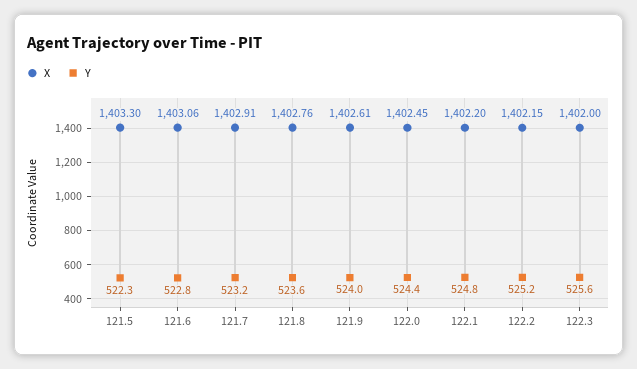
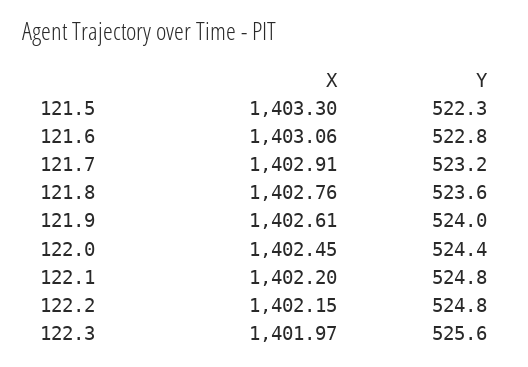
  {
    "X": {
      "121.5": 1403.3,
      "121.6": 1403.06,
      "121.7": 1402.91,
      "121.8": 1402.76,
      "121.9": 1402.61,
      "122.0": 1402.45,
      "122.1": 1402.2,
      "122.2": 1402.15,
-     "122.3": 1402
+     "122.3": 1401.97
    },
    "Y": {
      "121.5": 522.3,
      "121.6": 522.8,
      "121.7": 523.2,
      "121.8": 523.6,
      "121.9": 524,
      "122.0": 524.4,
      "122.1": 524.8,
-     "122.2": 525.2,
+     "122.2": 524.8,
      "122.3": 525.6
    }
  }

